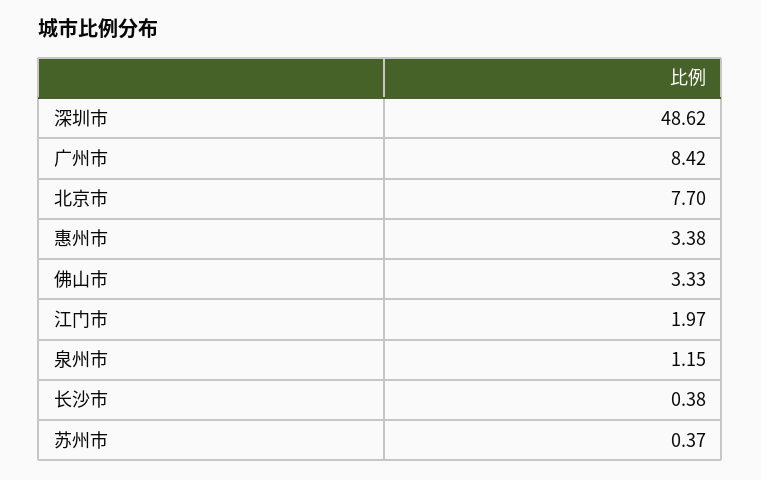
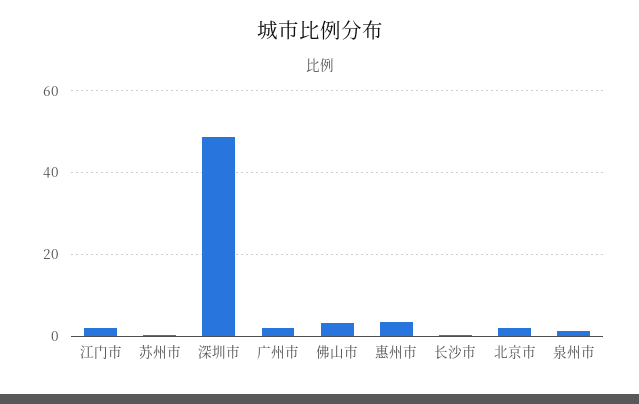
  {
    "深圳市": 48.62,
-   "广州市": 8.42,
+   "广州市": 2,
-   "北京市": 7.7,
+   "北京市": 2,
    "惠州市": 3.38,
    "佛山市": 3.33,
    "江门市": 1.97,
    "泉州市": 1.15,
    "长沙市": 0.38,
    "苏州市": 0.37
  }

